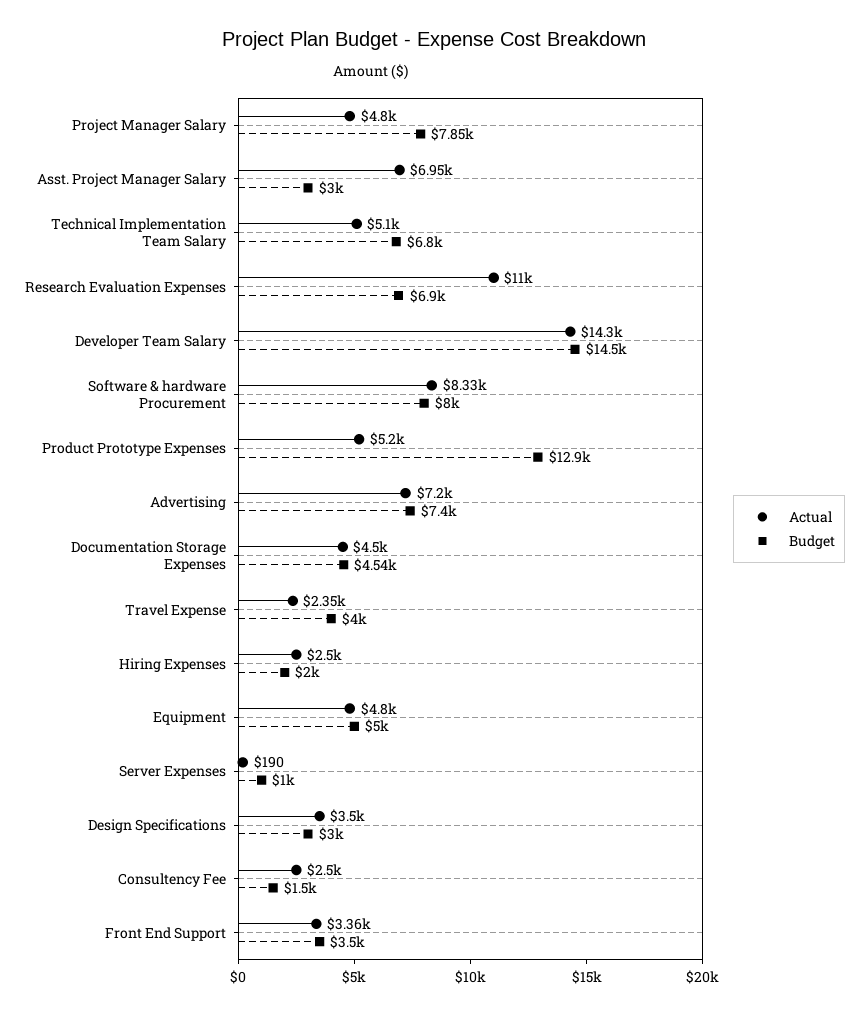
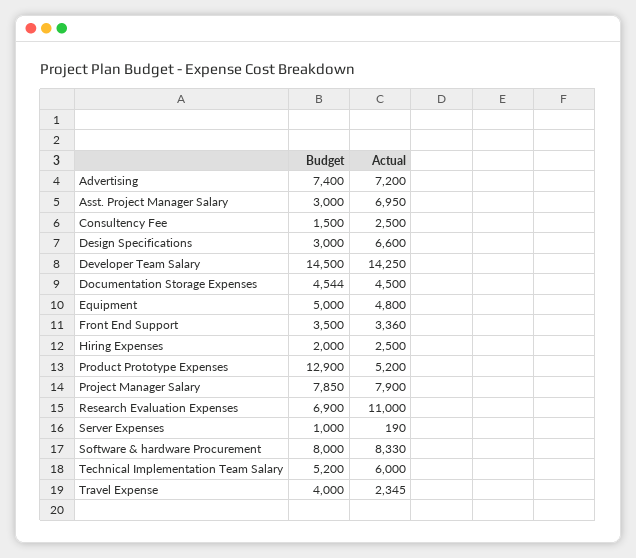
  {
    "Actual": {
-     "Project Manager Salary": 4800,
+     "Project Manager Salary": 7900,
      "Asst. Project Manager Salary": 6950,
-     "Technical Implementation Team Salary": 5100,
+     "Technical Implementation Team Salary": 6000,
      "Research Evaluation Expenses": 11000,
      "Developer Team Salary": 14250,
      "Software & hardware Procurement": 8330,
      "Product Prototype Expenses": 5200,
      "Advertising": 7200,
      "Documentation Storage Expenses": 4500,
      "Travel Expense": 2345,
      "Hiring Expenses": 2500,
      "Equipment": 4800,
      "Server Expenses": 190,
-     "Design Specifications": 3500,
+     "Design Specifications": 6600,
      "Consultency Fee": 2500,
      "Front End Support": 3360
    },
    "Budget": {
      "Project Manager Salary": 7850,
      "Asst. Project Manager Salary": 3000,
-     "Technical Implementation Team Salary": 6800,
+     "Technical Implementation Team Salary": 5200,
      "Research Evaluation Expenses": 6900,
      "Developer Team Salary": 14500,
      "Software & hardware Procurement": 8000,
      "Product Prototype Expenses": 12900,
      "Advertising": 7400,
      "Documentation Storage Expenses": 4544,
      "Travel Expense": 4000,
      "Hiring Expenses": 2000,
      "Equipment": 5000,
      "Server Expenses": 1000,
      "Design Specifications": 3000,
      "Consultency Fee": 1500,
      "Front End Support": 3500
    }
  }

